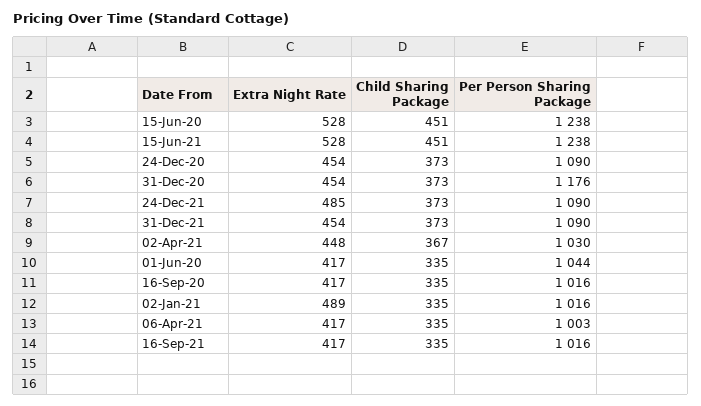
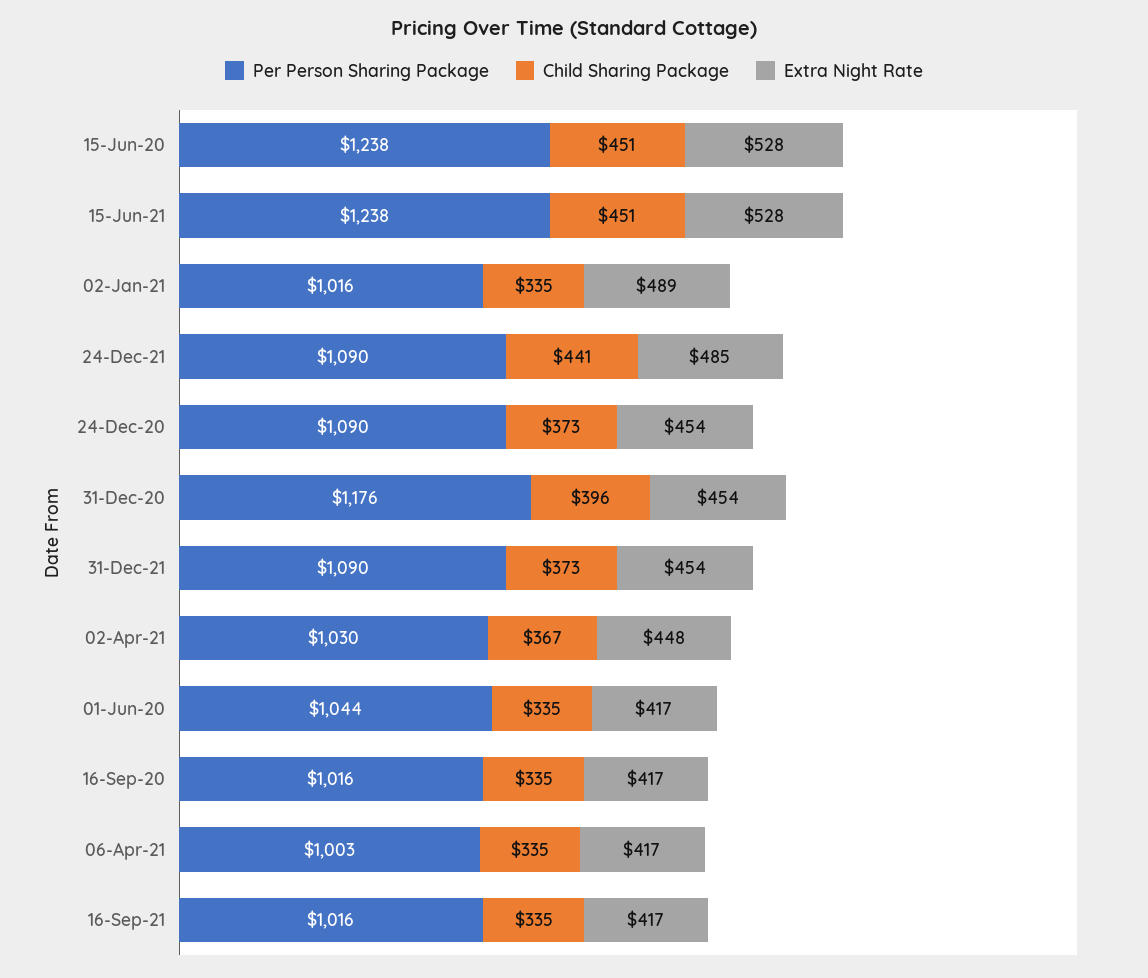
  {
    "Extra Night Rate": {
      "15-Jun-20": 528,
      "15-Jun-21": 528,
      "24-Dec-20": 454,
      "31-Dec-20": 454,
      "24-Dec-21": 485,
      "31-Dec-21": 454,
      "02-Apr-21": 448,
      "01-Jun-20": 417,
      "16-Sep-20": 417,
      "02-Jan-21": 489,
      "06-Apr-21": 417,
      "16-Sep-21": 417
    },
    "Child Sharing Package": {
      "15-Jun-20": 451,
      "15-Jun-21": 451,
      "24-Dec-20": 373,
-     "31-Dec-20": 373,
+     "31-Dec-20": 396,
-     "24-Dec-21": 373,
+     "24-Dec-21": 441,
      "31-Dec-21": 373,
      "02-Apr-21": 367,
      "01-Jun-20": 335,
      "16-Sep-20": 335,
      "02-Jan-21": 335,
      "06-Apr-21": 335,
      "16-Sep-21": 335
    },
    "Per Person Sharing Package": {
      "15-Jun-20": 1238,
      "15-Jun-21": 1238,
      "24-Dec-20": 1090,
      "31-Dec-20": 1176,
      "24-Dec-21": 1090,
      "31-Dec-21": 1090,
      "02-Apr-21": 1030,
      "01-Jun-20": 1044,
      "16-Sep-20": 1016,
      "02-Jan-21": 1016,
      "06-Apr-21": 1003,
      "16-Sep-21": 1016
    }
  }

